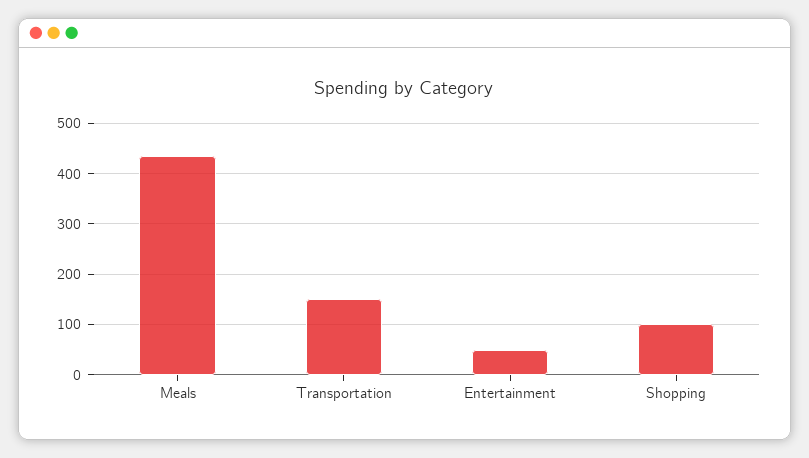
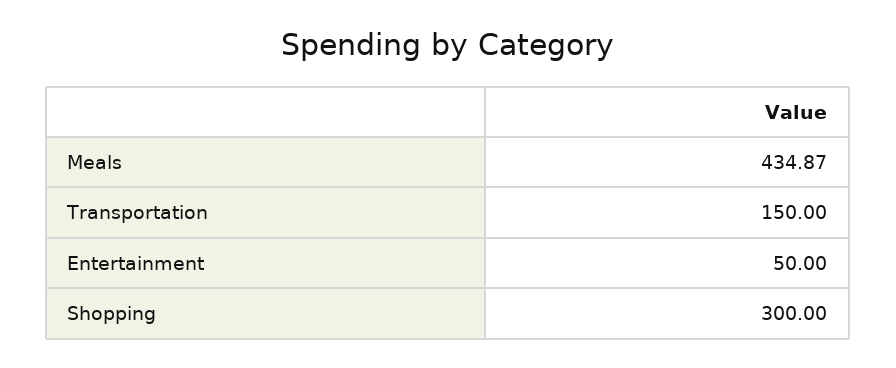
  {
    "Meals": 434.87,
    "Transportation": 150,
    "Entertainment": 50,
-   "Shopping": 100
+   "Shopping": 300
  }

